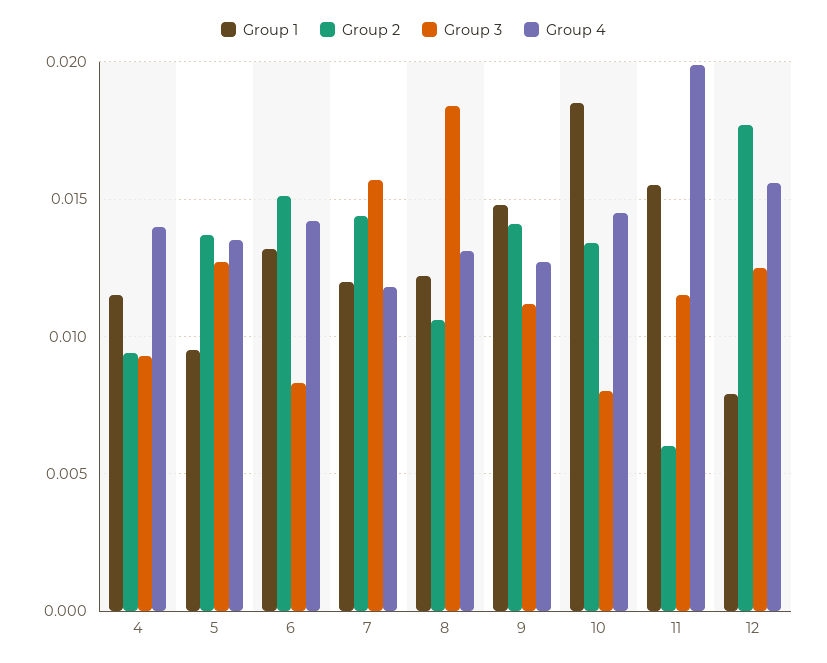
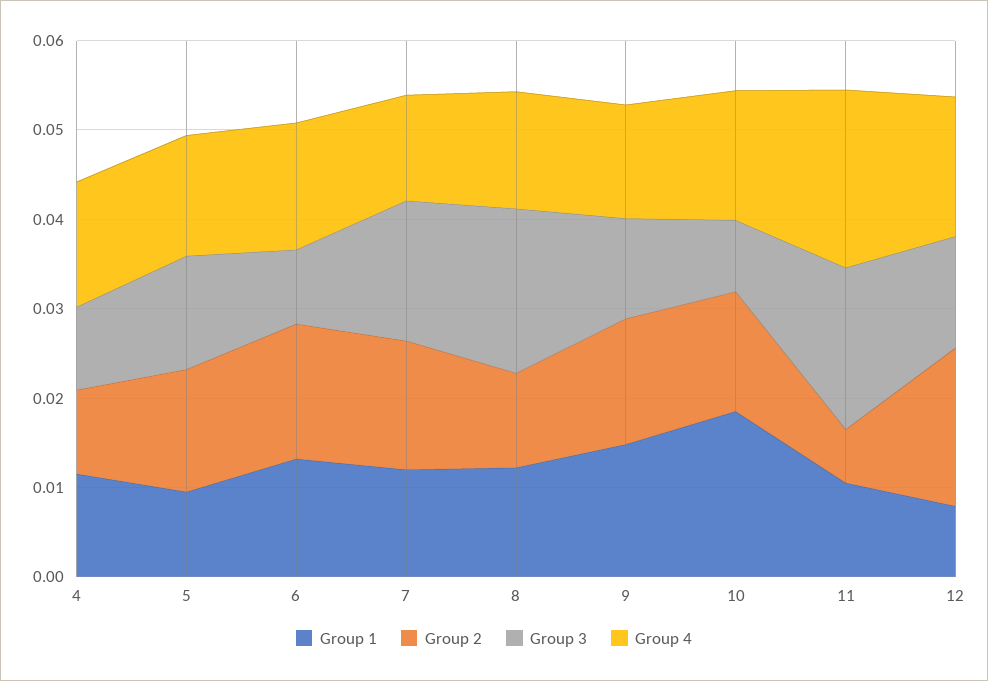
  {
    "Group 1": {
      "4": 0.0115,
      "5": 0.0095,
      "6": 0.013,
      "7": 0.012,
      "8": 0.012,
      "9": 0.015,
      "10": 0.0185,
-     "11": 0.0155,
+     "11": 0.01,
      "12": 0.008
    },
    "Group 2": {
      "4": 0.0095,
      "5": 0.0135,
      "6": 0.015,
      "7": 0.0145,
      "8": 0.0105,
      "9": 0.014,
      "10": 0.0135,
      "11": 0.006,
      "12": 0.0175
    },
    "Group 3": {
      "4": 0.0095,
      "5": 0.0125,
      "6": 0.0085,
      "7": 0.0155,
      "8": 0.0185,
      "9": 0.011,
      "10": 0.008,
-     "11": 0.0115,
+     "11": 0.018,
      "12": 0.0125
    },
    "Group 4": {
      "4": 0.014,
      "5": 0.0135,
      "6": 0.014,
      "7": 0.012,
      "8": 0.013,
      "9": 0.0125,
      "10": 0.0145,
      "11": 0.02,
      "12": 0.0155
    }
  }

